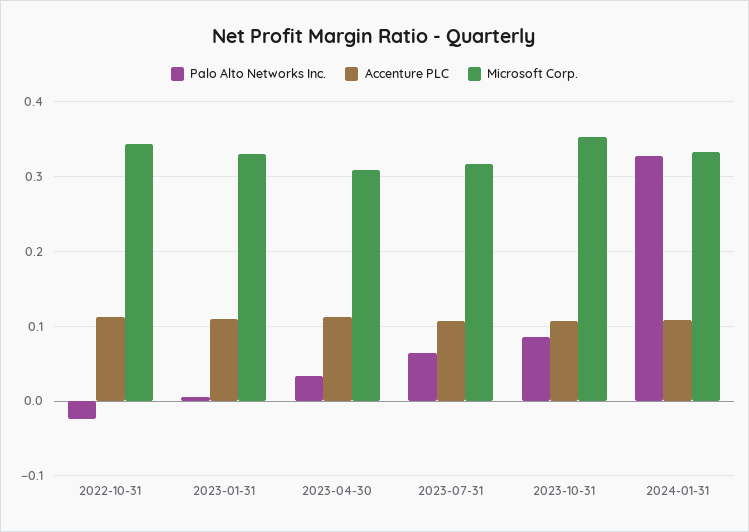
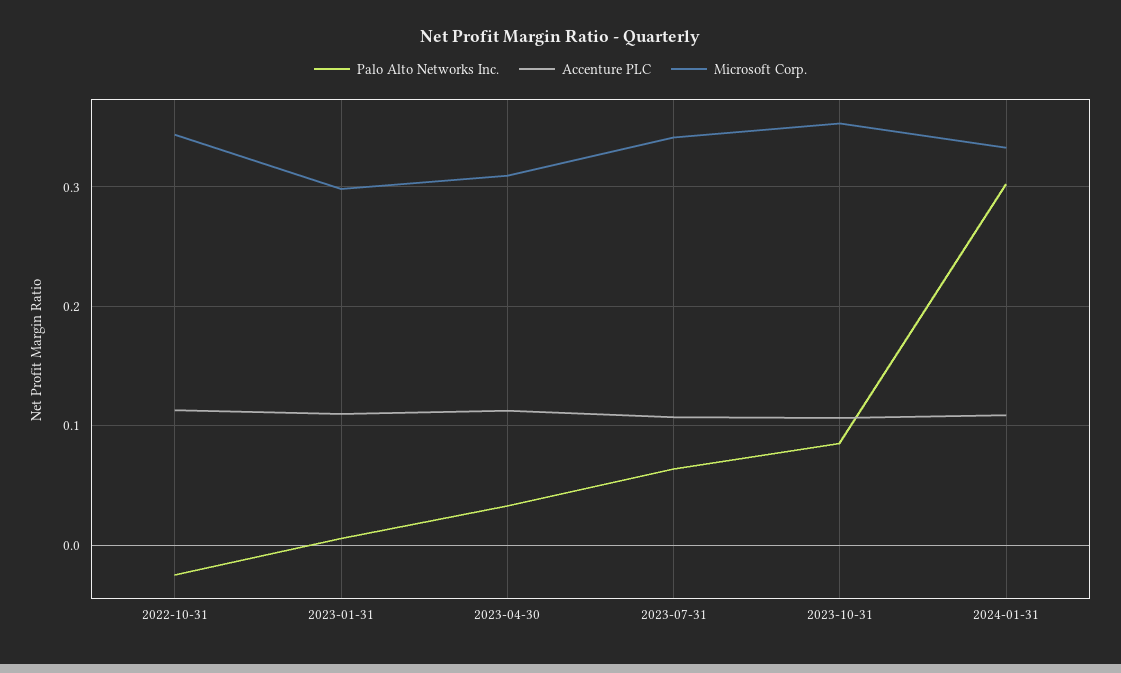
  {
    "Palo Alto Networks Inc.": {
      "2022-10-31": -0.02,
      "2023-01-31": 0.01,
      "2023-04-30": 0.03,
      "2023-07-31": 0.06,
      "2023-10-31": 0.09,
-     "2024-01-31": 0.33
+     "2024-01-31": 0.3
    },
    "Accenture PLC": {
      "2022-10-31": 0.11,
      "2023-01-31": 0.11,
      "2023-04-30": 0.11,
      "2023-07-31": 0.11,
      "2023-10-31": 0.11,
      "2024-01-31": 0.11
    },
    "Microsoft Corp.": {
      "2022-10-31": 0.34,
-     "2023-01-31": 0.33,
+     "2023-01-31": 0.3,
      "2023-04-30": 0.31,
-     "2023-07-31": 0.32,
+     "2023-07-31": 0.34,
      "2023-10-31": 0.35,
      "2024-01-31": 0.33
    }
  }

